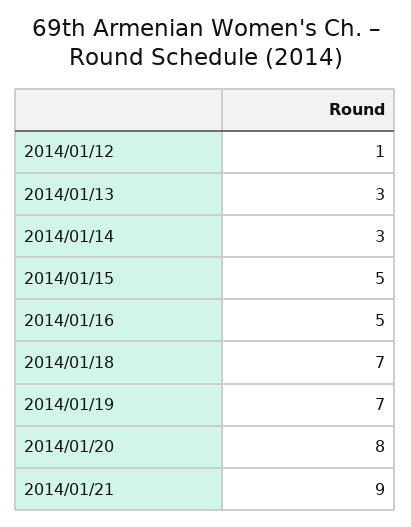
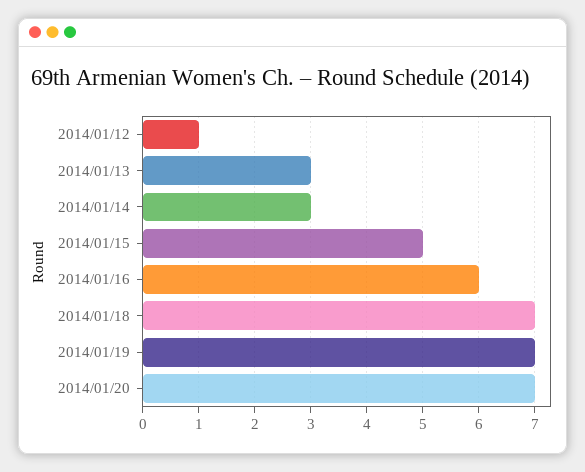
  {
    "2014/01/12": 1,
    "2014/01/13": 3,
    "2014/01/14": 3,
    "2014/01/15": 5,
-   "2014/01/16": 5,
+   "2014/01/16": 6,
    "2014/01/18": 7,
    "2014/01/19": 7,
-   "2014/01/20": 8,
+   "2014/01/20": 7
-   "2014/01/21": 9
  }

